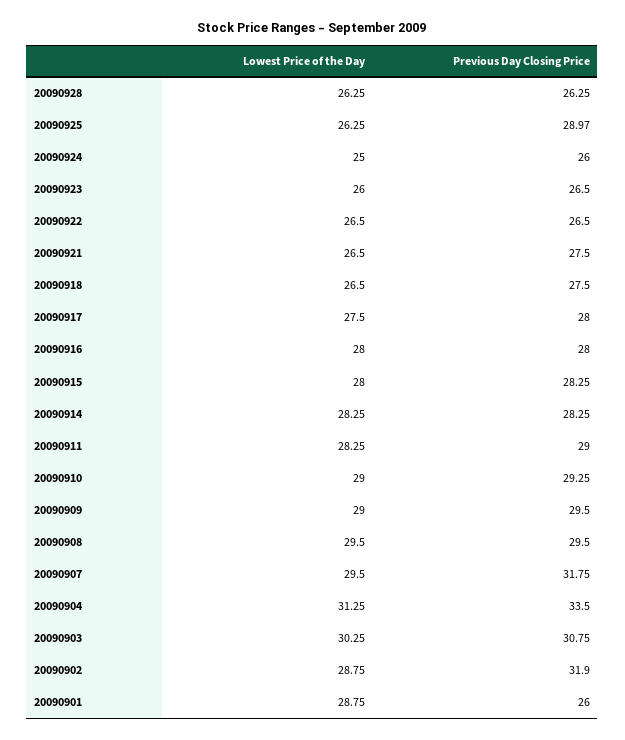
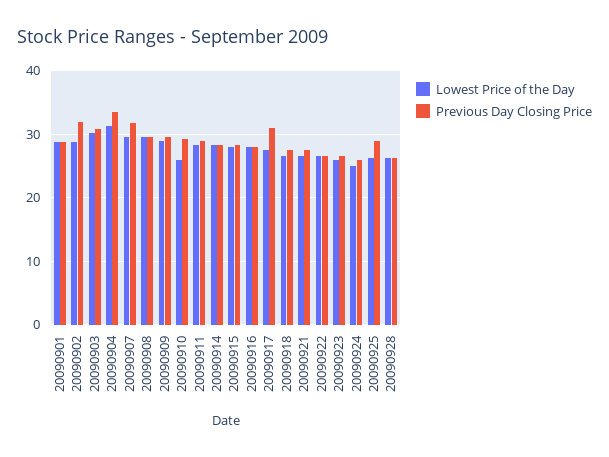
  {
    "Lowest Price of the Day": {
      "20090928": 26.25,
      "20090925": 26.25,
      "20090924": 25,
      "20090923": 26,
      "20090922": 26.5,
      "20090921": 26.5,
      "20090918": 26.5,
      "20090917": 27.5,
      "20090916": 28,
      "20090915": 28,
      "20090914": 28.25,
      "20090911": 28.25,
-     "20090910": 29,
+     "20090910": 26,
      "20090909": 29,
      "20090908": 29.5,
      "20090907": 29.5,
      "20090904": 31.25,
      "20090903": 30.25,
      "20090902": 28.75,
      "20090901": 28.75
    },
    "Previous Day Closing Price": {
      "20090928": 26.25,
      "20090925": 28.97,
      "20090924": 26,
      "20090923": 26.5,
      "20090922": 26.5,
      "20090921": 27.5,
      "20090918": 27.5,
-     "20090917": 28,
+     "20090917": 31,
      "20090916": 28,
      "20090915": 28.25,
      "20090914": 28.25,
      "20090911": 29,
      "20090910": 29.25,
      "20090909": 29.5,
      "20090908": 29.5,
      "20090907": 31.75,
      "20090904": 33.5,
      "20090903": 30.75,
      "20090902": 31.9,
-     "20090901": 26
+     "20090901": 29
    }
  }

